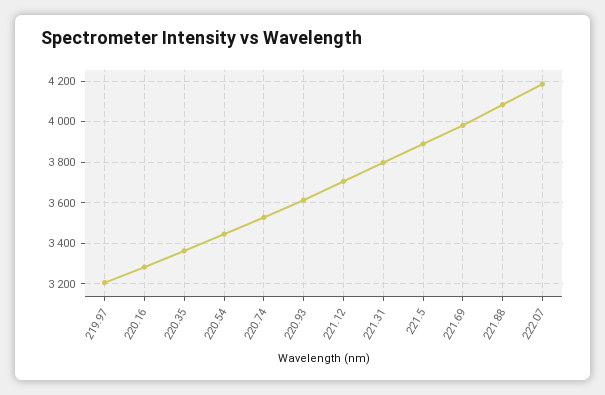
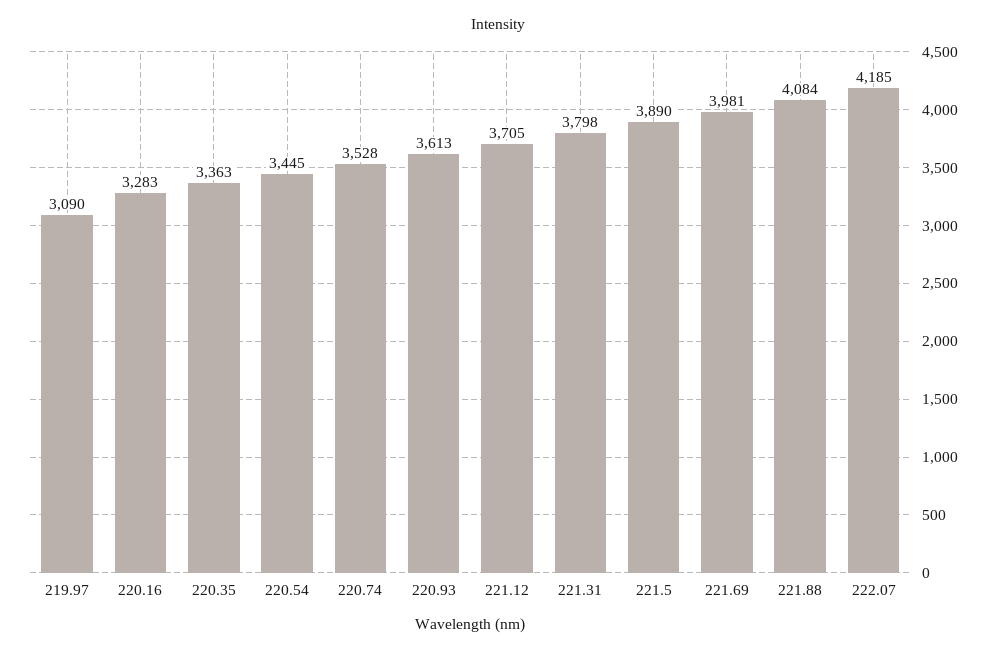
  {
-   "219.97": 3200,
+   "219.97": 3090,
    "220.16": 3283,
    "220.35": 3363,
    "220.54": 3445,
    "220.74": 3528,
    "220.93": 3613,
    "221.12": 3705,
    "221.31": 3798,
    "221.5": 3890,
    "221.69": 3981,
    "221.88": 4084,
    "222.07": 4185
  }

